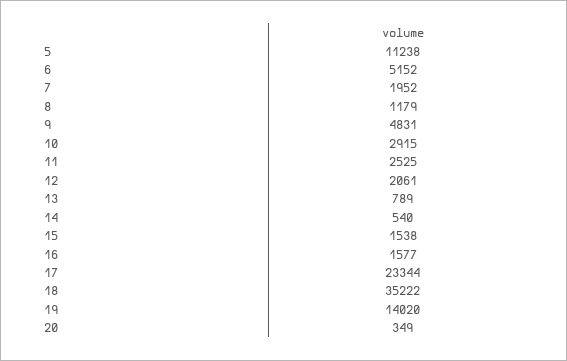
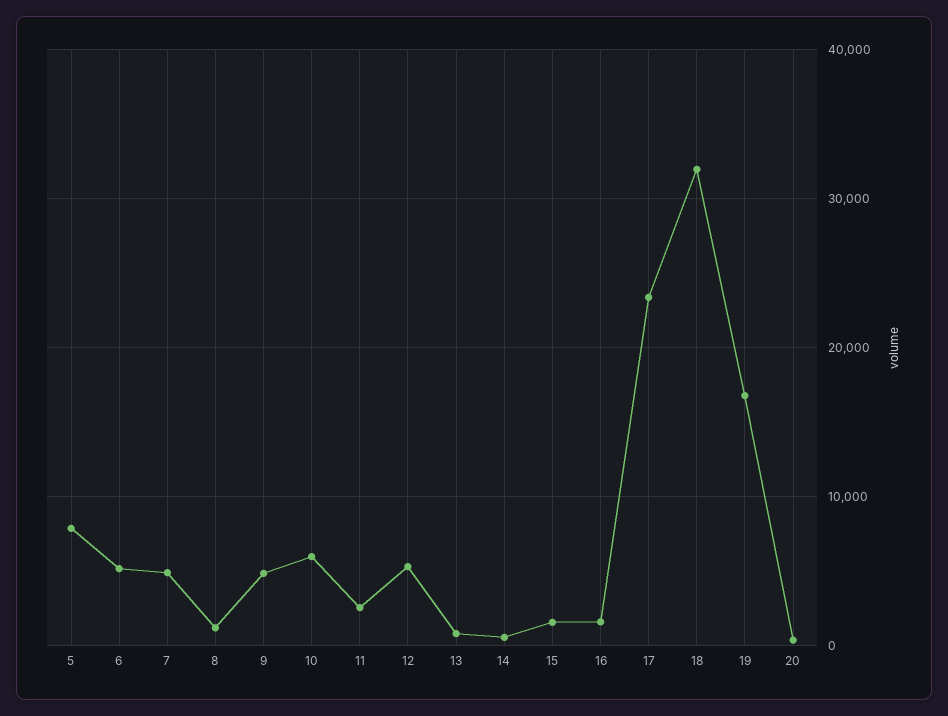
  {
-   "5": 11238,
+   "5": 8000,
    "6": 5152,
-   "7": 1952,
+   "7": 5000,
    "8": 1179,
    "9": 4831,
-   "10": 2915,
+   "10": 6000,
    "11": 2525,
-   "12": 2061,
+   "12": 5000,
    "13": 789,
    "14": 540,
    "15": 1538,
    "16": 1577,
    "17": 23344,
-   "18": 35222,
+   "18": 32000,
-   "19": 14020,
+   "19": 17000,
    "20": 349
  }

